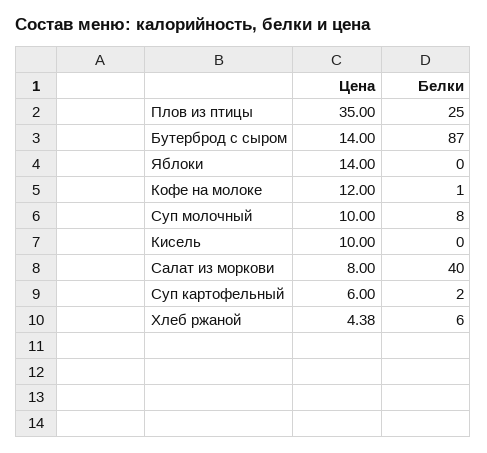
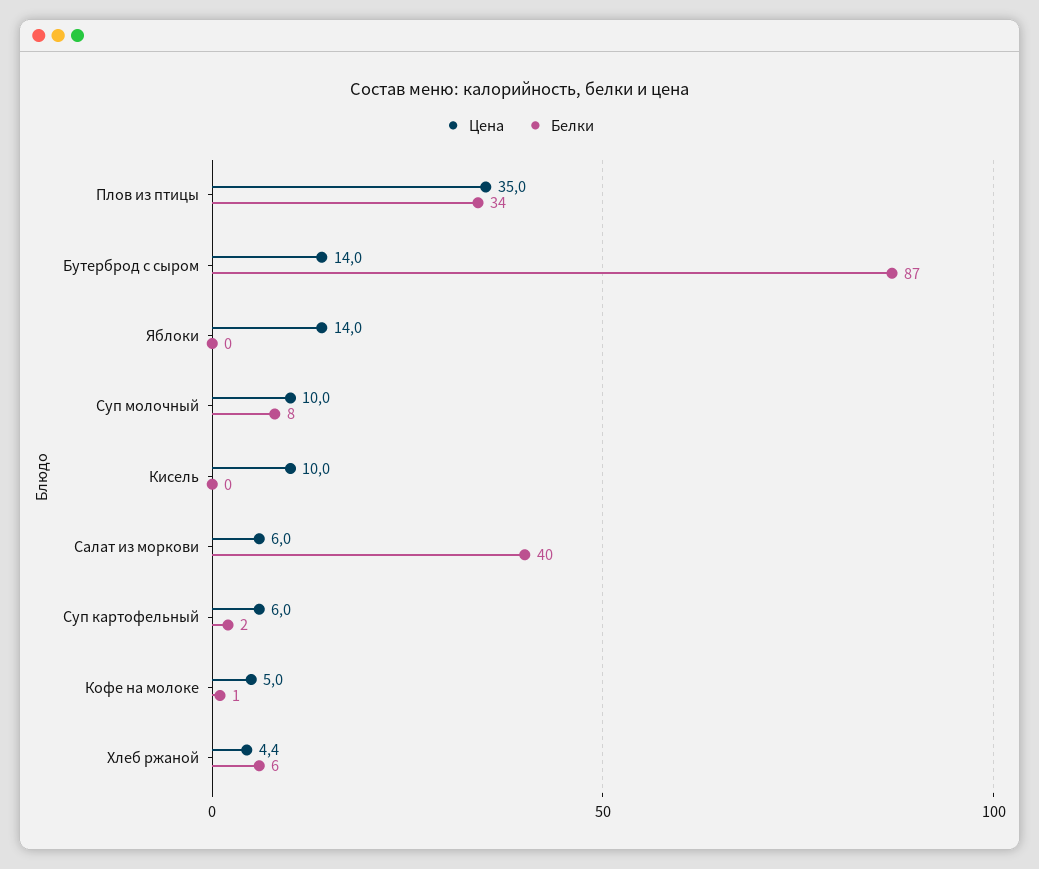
  {
    "Цена": {
      "Плов из птицы": 35,
      "Бутерброд с сыром": 14,
      "Яблоки": 14,
-     "Кофе на молоке": 12,
+     "Кофе на молоке": 5,
      "Суп молочный": 10,
      "Кисель": 10,
-     "Салат из моркови": 8,
+     "Салат из моркови": 6,
      "Суп картофельный": 6,
      "Хлеб ржаной": 4.38
    },
    "Белки": {
-     "Плов из птицы": 25,
+     "Плов из птицы": 34,
      "Бутерброд с сыром": 87,
      "Яблоки": 0,
      "Кофе на молоке": 1,
      "Суп молочный": 8,
      "Кисель": 0,
      "Салат из моркови": 40,
      "Суп картофельный": 2,
      "Хлеб ржаной": 6
    }
  }

